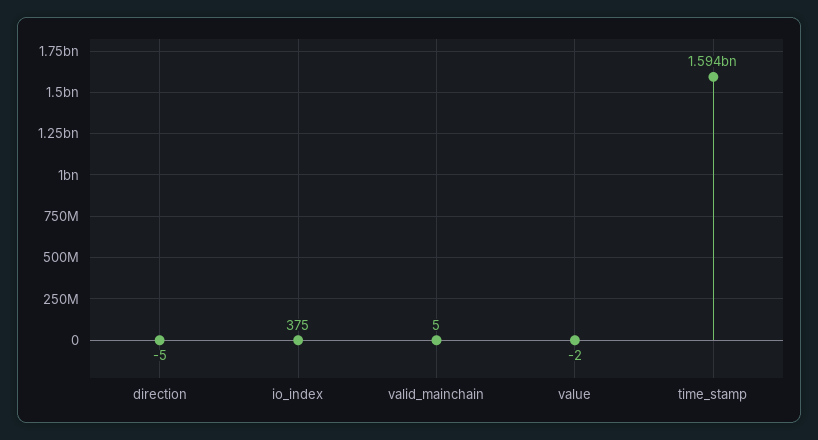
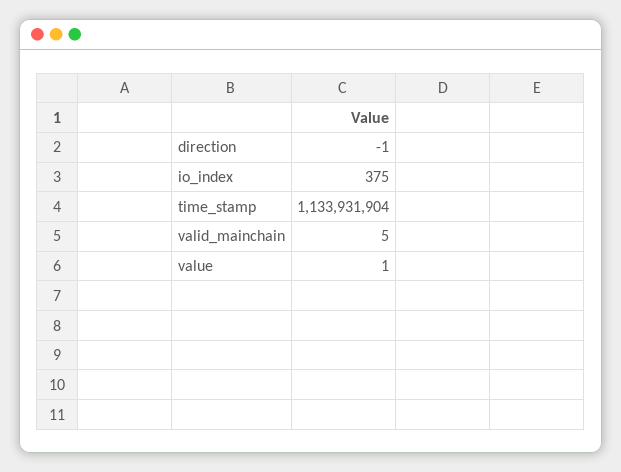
  {
-   "direction": -5,
+   "direction": -1,
    "io_index": 375,
    "valid_mainchain": 5,
-   "value": -2,
+   "value": 1,
-   "time_stamp": 1594000000
+   "time_stamp": 1133931904
  }

